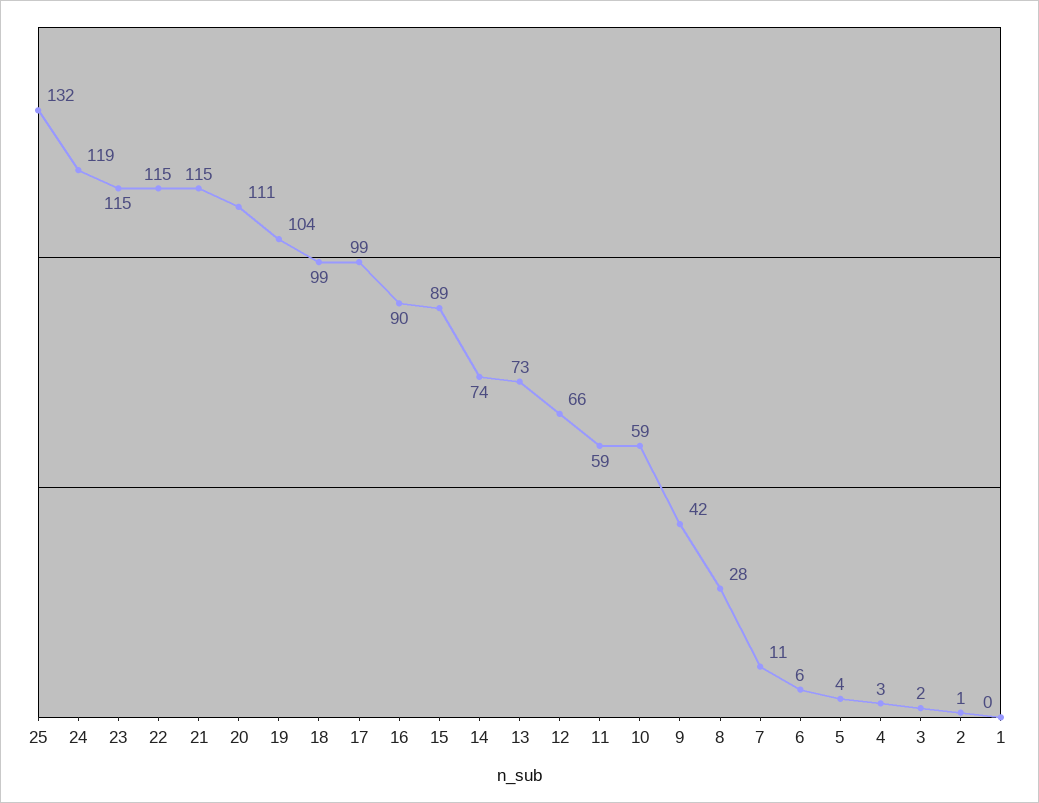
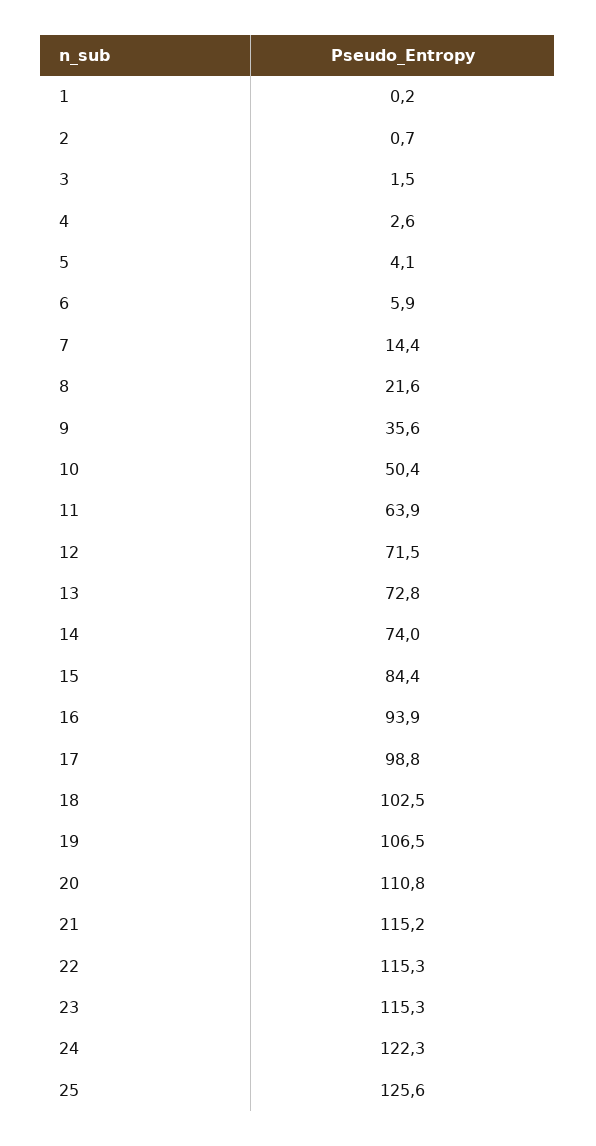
  {
-   "25": 132,
+   "25": 125.6,
-   "24": 119,
+   "24": 122.3,
    "23": 115.3,
    "22": 115.3,
    "21": 115.2,
    "20": 110.8,
-   "19": 104,
+   "19": 106.5,
-   "18": 99,
+   "18": 102.5,
    "17": 98.8,
-   "16": 90,
+   "16": 93.9,
-   "15": 89,
+   "15": 84.4,
    "14": 74,
    "13": 72.8,
-   "12": 66,
+   "12": 71.5,
-   "11": 59,
+   "11": 63.9,
-   "10": 59,
+   "10": 50.4,
-   "9": 42,
+   "9": 35.6,
-   "8": 28,
+   "8": 21.6,
-   "7": 11,
+   "7": 14.4,
    "6": 5.9,
    "5": 4.1,
    "4": 2.6,
    "3": 1.5,
    "2": 0.7,
    "1": 0.2
  }

